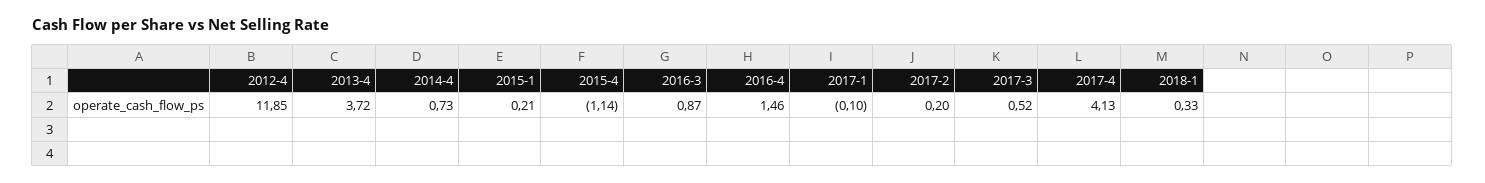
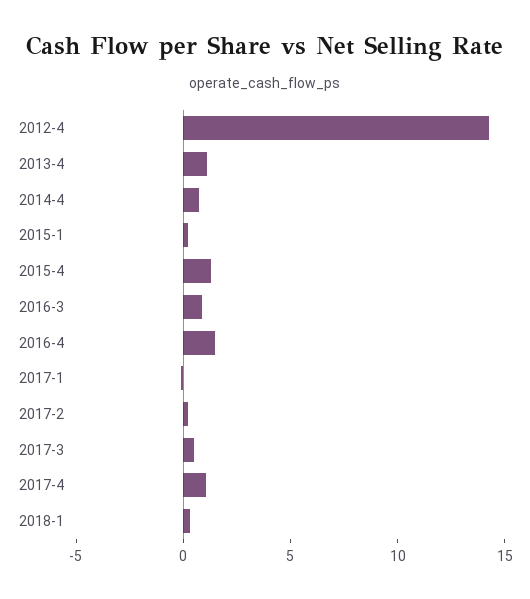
  {
-   "2012-4": 11.85,
+   "2012-4": 14,
-   "2013-4": 3.72,
+   "2013-4": 1,
    "2014-4": 0.73,
    "2015-1": 0.21,
-   "2015-4": -1.14,
+   "2015-4": 1,
    "2016-3": 0.87,
    "2016-4": 1.46,
    "2017-1": -0.1,
    "2017-2": 0.2,
    "2017-3": 0.52,
-   "2017-4": 4.13,
+   "2017-4": 1,
    "2018-1": 0.33
  }

